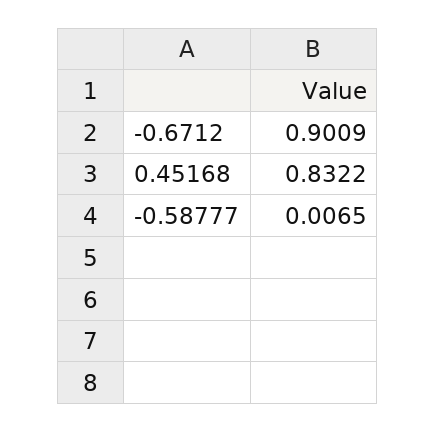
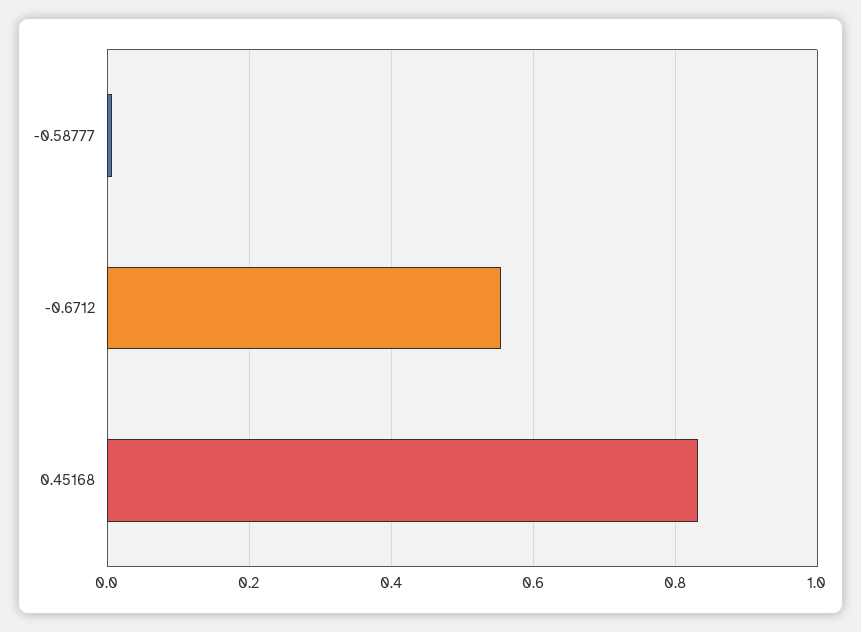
  {
-   "-0.6712": 0.9009,
+   "-0.6712": 0.56,
    "0.45168": 0.8322,
    "-0.58777": 0.0065
  }

